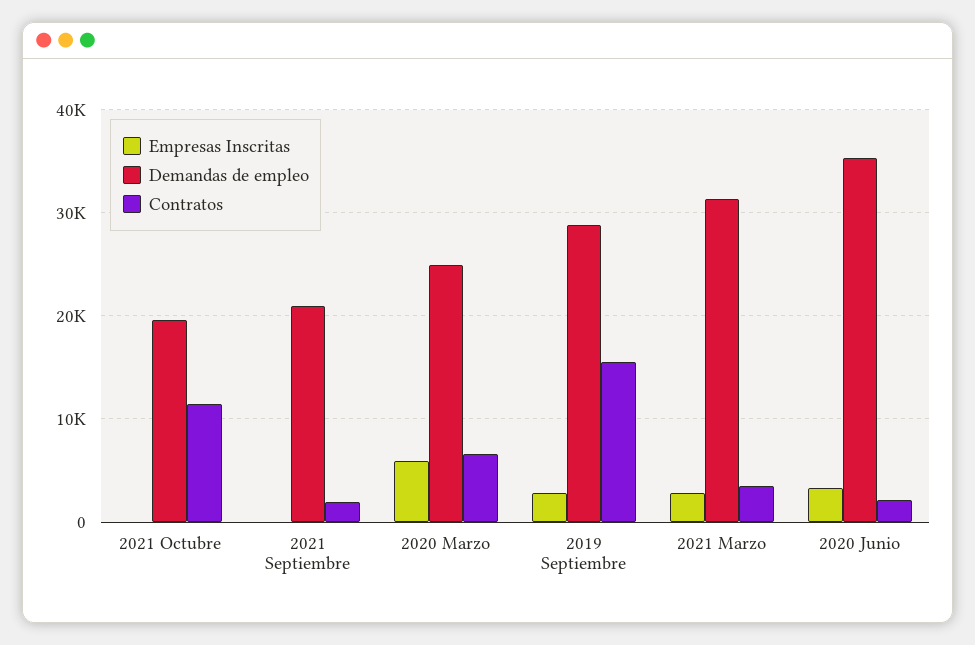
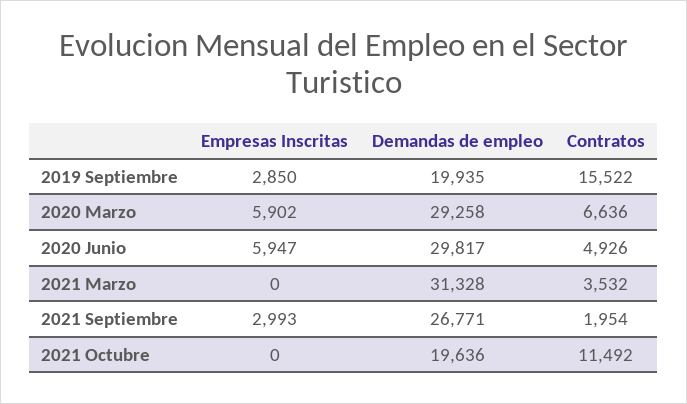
  {
    "Empresas Inscritas": {
      "2021 Octubre": 0,
-     "2021 Septiembre": 0,
+     "2021 Septiembre": 2993,
      "2020 Marzo": 5902,
      "2019 Septiembre": 2850,
-     "2021 Marzo": 3000,
+     "2021 Marzo": 0,
-     "2020 Junio": 3000
+     "2020 Junio": 5947
    },
    "Demandas de empleo": {
      "2021 Octubre": 19636,
-     "2021 Septiembre": 21000,
+     "2021 Septiembre": 26771,
-     "2020 Marzo": 25000,
+     "2020 Marzo": 29258,
-     "2019 Septiembre": 29000,
+     "2019 Septiembre": 19935,
      "2021 Marzo": 31328,
-     "2020 Junio": 35000
+     "2020 Junio": 29817
    },
    "Contratos": {
      "2021 Octubre": 11492,
      "2021 Septiembre": 1954,
      "2020 Marzo": 6636,
      "2019 Septiembre": 15522,
      "2021 Marzo": 3532,
-     "2020 Junio": 2000
+     "2020 Junio": 4926
    }
  }

